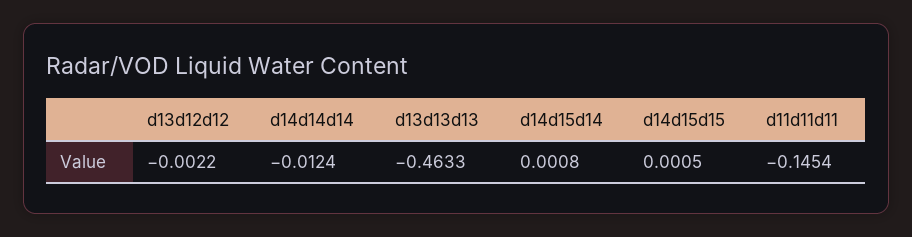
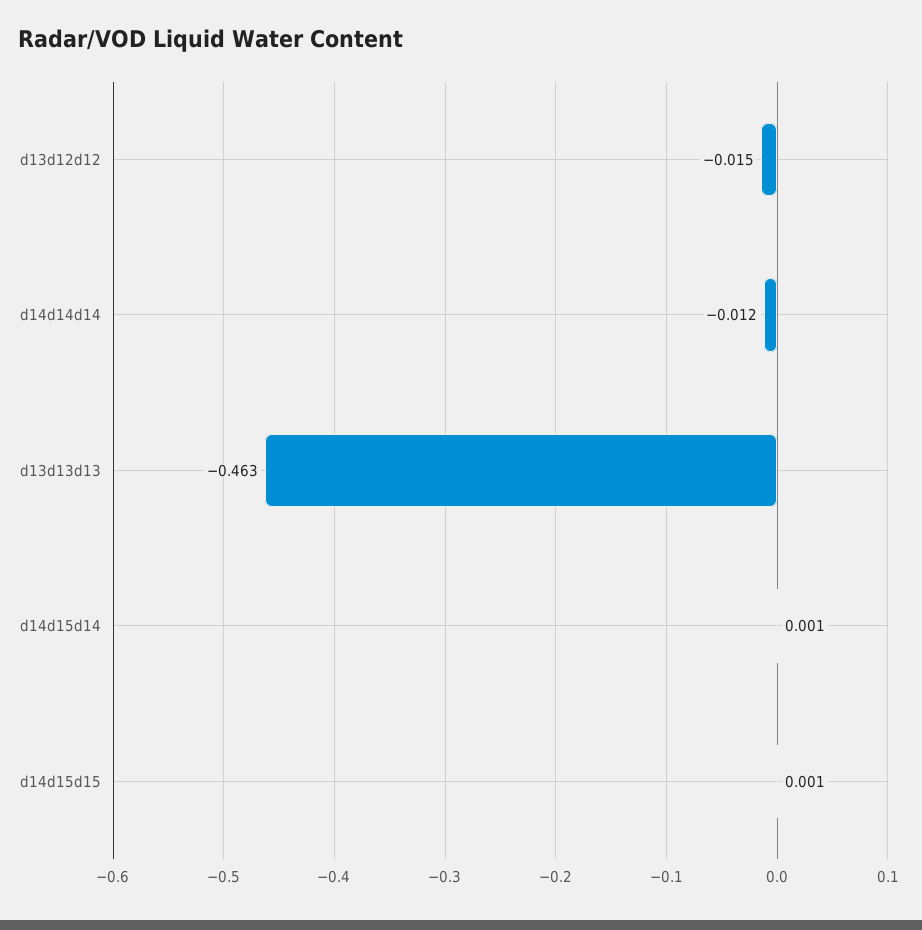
  {
-   "d13d12d12": -0.0022,
+   "d13d12d12": -0.015,
    "d14d14d14": -0.0124,
    "d13d13d13": -0.4633,
    "d14d15d14": 0.0008,
-   "d14d15d15": 0.0005,
+   "d14d15d15": 0.0005
-   "d11d11d11": -0.1454
  }

